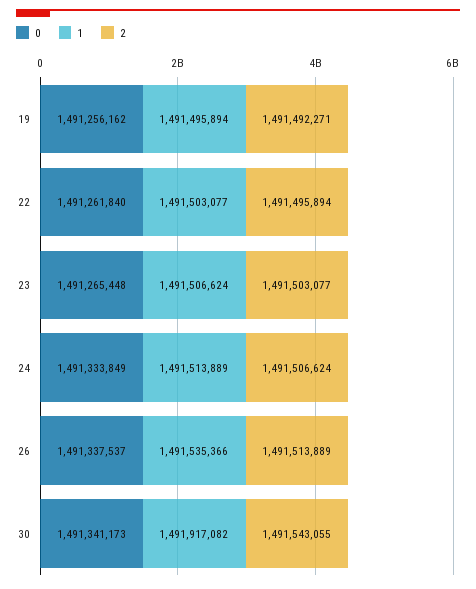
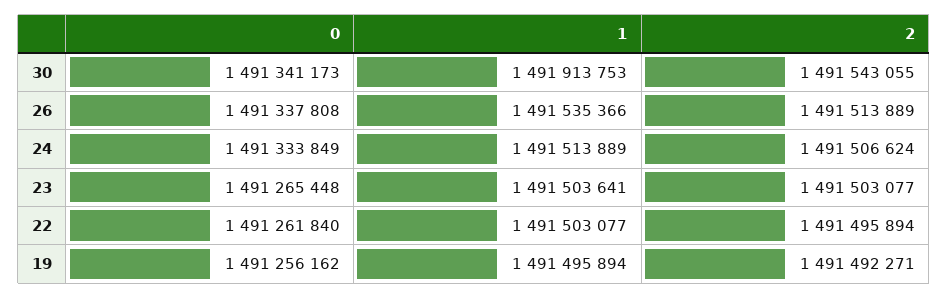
  {
    "0": {
      "19": 1491256162,
      "22": 1491261840,
      "23": 1491265448,
      "24": 1491333849,
-     "26": 1491337537,
+     "26": 1491337808,
      "30": 1491341173
    },
    "1": {
      "19": 1491495894,
      "22": 1491503077,
-     "23": 1491506624,
+     "23": 1491503641,
      "24": 1491513889,
      "26": 1491535366,
-     "30": 1491917082
+     "30": 1491913753
    },
    "2": {
      "19": 1491492271,
      "22": 1491495894,
      "23": 1491503077,
      "24": 1491506624,
      "26": 1491513889,
      "30": 1491543055
    }
  }

